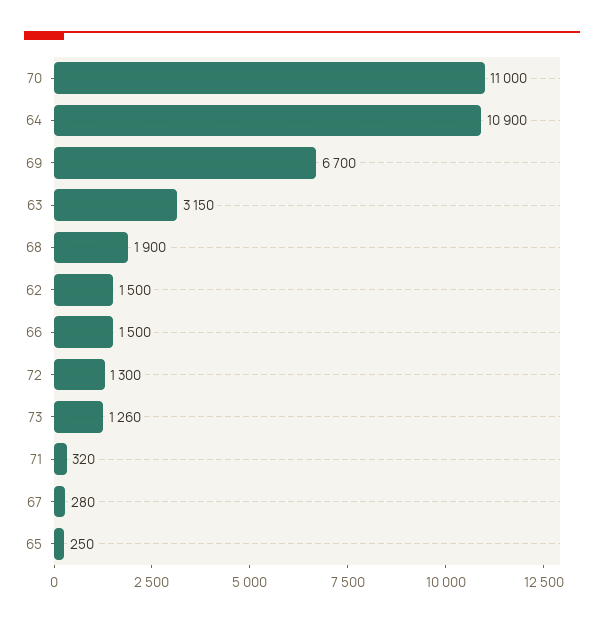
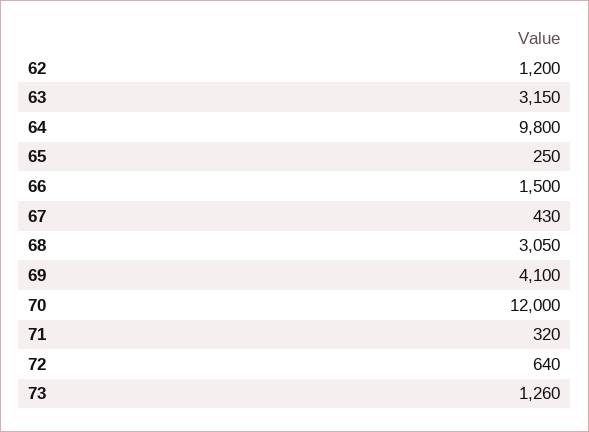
  {
-   "70": 11000,
+   "70": 12000,
-   "64": 10900,
+   "64": 9800,
-   "69": 6700,
+   "69": 4100,
    "63": 3150,
-   "68": 1900,
+   "68": 3050,
-   "62": 1500,
+   "62": 1200,
    "66": 1500,
-   "72": 1300,
+   "72": 640,
    "73": 1260,
    "71": 320,
-   "67": 280,
+   "67": 430,
    "65": 250
  }

